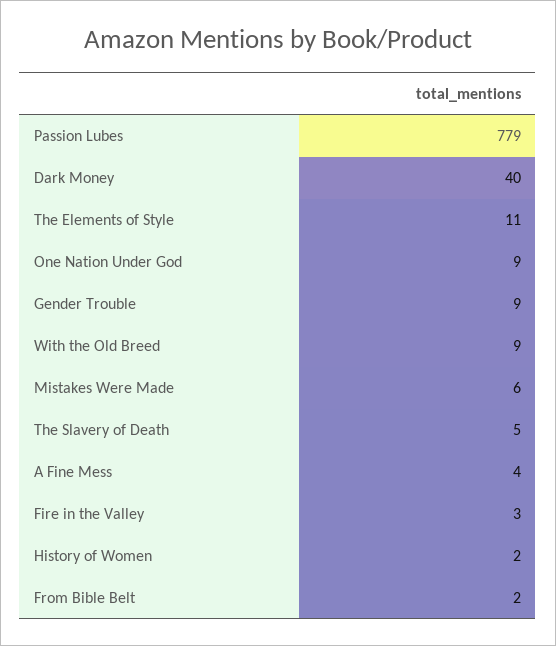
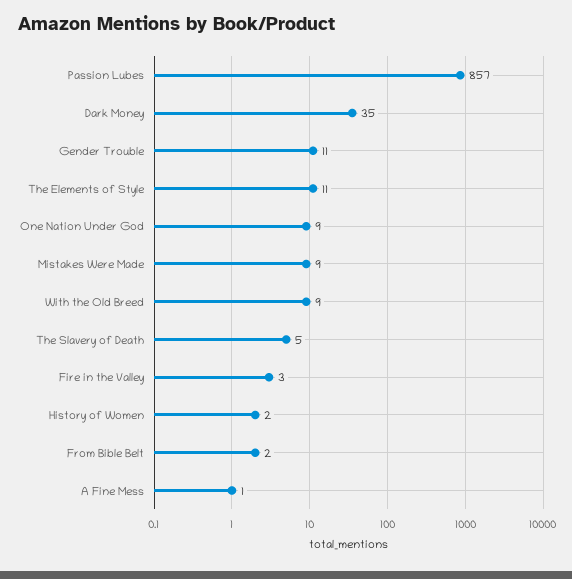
  {
-   "Passion Lubes": 779,
+   "Passion Lubes": 857,
-   "Dark Money": 40,
+   "Dark Money": 35,
    "The Elements of Style": 11,
    "One Nation Under God": 9,
-   "Gender Trouble": 9,
+   "Gender Trouble": 11,
    "With the Old Breed": 9,
-   "Mistakes Were Made": 6,
+   "Mistakes Were Made": 9,
    "The Slavery of Death": 5,
-   "A Fine Mess": 4,
+   "A Fine Mess": 1,
    "Fire in the Valley": 3,
    "History of Women": 2,
    "From Bible Belt": 2
  }

